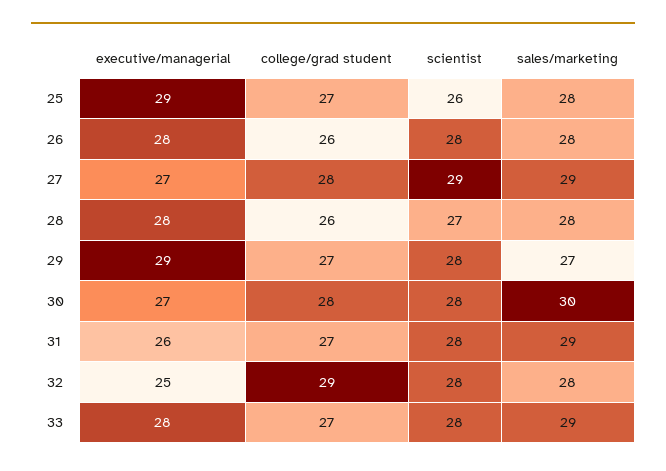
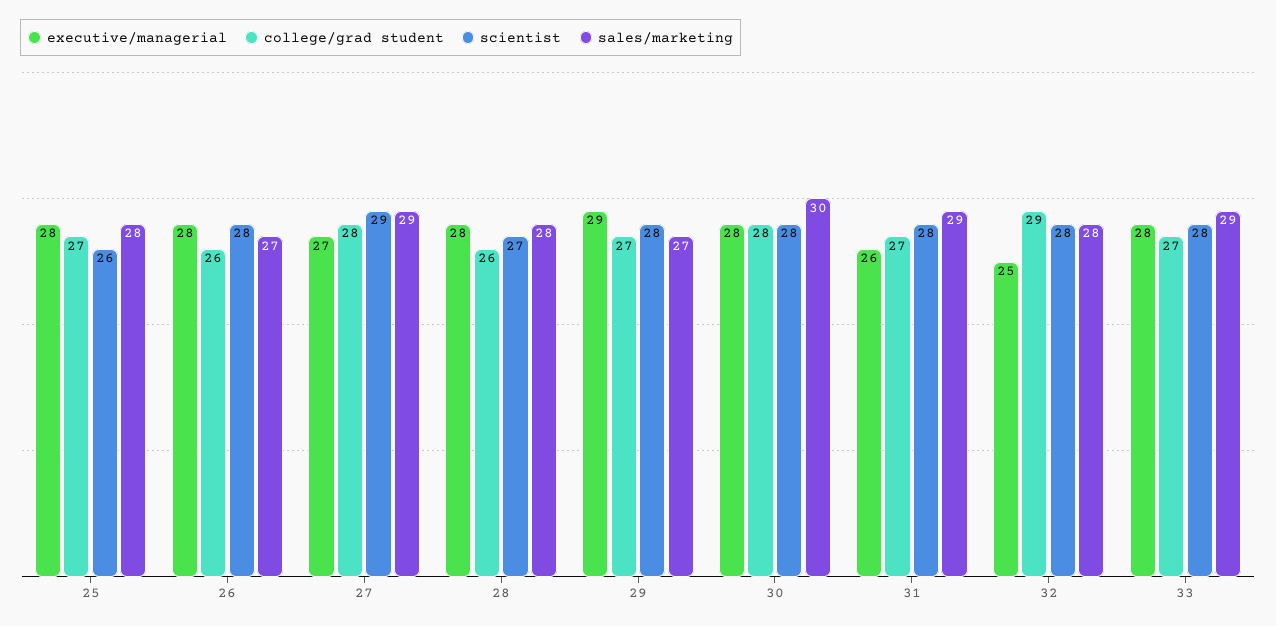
  {
    "executive/managerial": {
-     "25": 29,
+     "25": 28,
      "26": 28,
      "27": 27,
      "28": 28,
      "29": 29,
-     "30": 27,
+     "30": 28,
      "31": 26,
      "32": 25,
      "33": 28
    },
    "college/grad student": {
      "25": 27,
      "26": 26,
      "27": 28,
      "28": 26,
      "29": 27,
      "30": 28,
      "31": 27,
      "32": 29,
      "33": 27
    },
    "scientist": {
      "25": 26,
      "26": 28,
      "27": 29,
      "28": 27,
      "29": 28,
      "30": 28,
      "31": 28,
      "32": 28,
      "33": 28
    },
    "sales/marketing": {
      "25": 28,
-     "26": 28,
+     "26": 27,
      "27": 29,
      "28": 28,
      "29": 27,
      "30": 30,
      "31": 29,
      "32": 28,
      "33": 29
    }
  }

